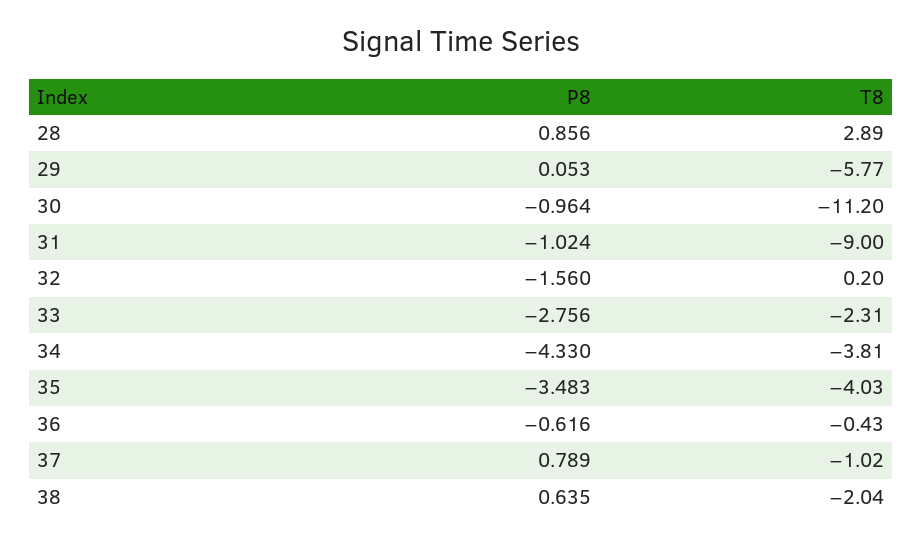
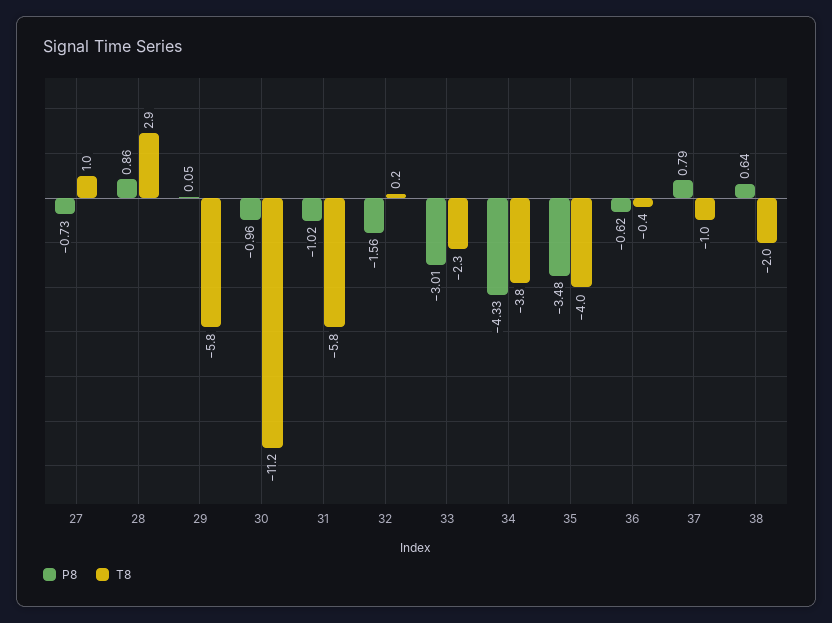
  {
    "P8": {
      "28": 0.856,
      "29": 0.053,
      "30": -0.964,
      "31": -1.024,
      "32": -1.56,
-     "33": -2.756,
+     "33": -3.01,
      "34": -4.33,
      "35": -3.483,
      "36": -0.616,
      "37": 0.789,
-     "38": 0.635
+     "38": 0.635,
+     "27": -0.73
    },
    "T8": {
      "28": 2.89,
      "29": -5.77,
      "30": -11.2,
-     "31": -9,
+     "31": -5.8,
      "32": 0.2,
      "33": -2.31,
      "34": -3.81,
      "35": -4.03,
      "36": -0.43,
      "37": -1.02,
-     "38": -2.04
+     "38": -2.04,
+     "27": 1
    }
  }

